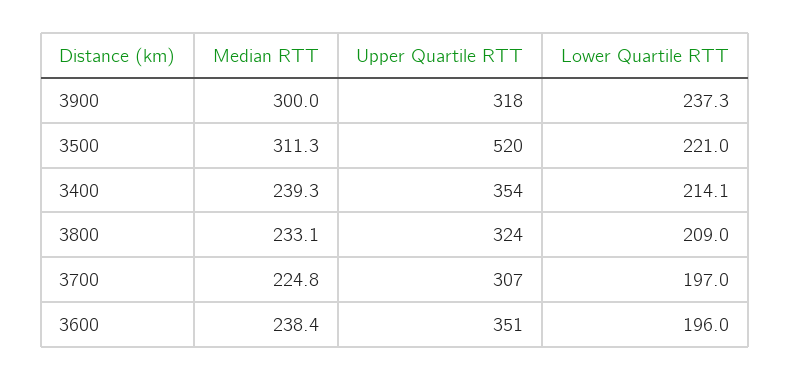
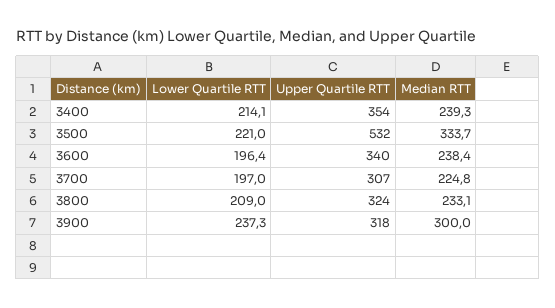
  {
    "Median RTT": {
      "3900": 300,
-     "3500": 311.3,
+     "3500": 333.7,
      "3400": 239.3,
      "3800": 233.1,
      "3700": 224.8,
      "3600": 238.4
    },
    "Upper Quartile RTT": {
      "3900": 318,
-     "3500": 520,
+     "3500": 532,
      "3400": 354,
      "3800": 324,
      "3700": 307,
-     "3600": 351
+     "3600": 340
    },
    "Lower Quartile RTT": {
      "3900": 237.3,
      "3500": 221,
      "3400": 214.1,
      "3800": 209,
      "3700": 197,
-     "3600": 196
+     "3600": 196.4
    }
  }

